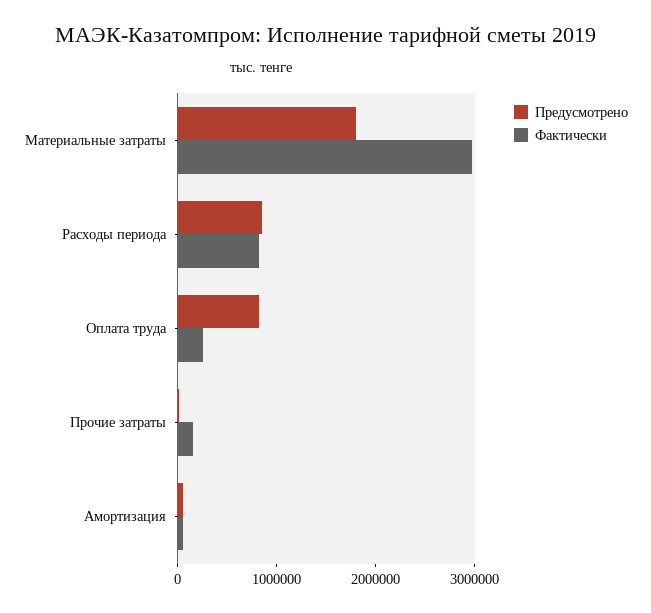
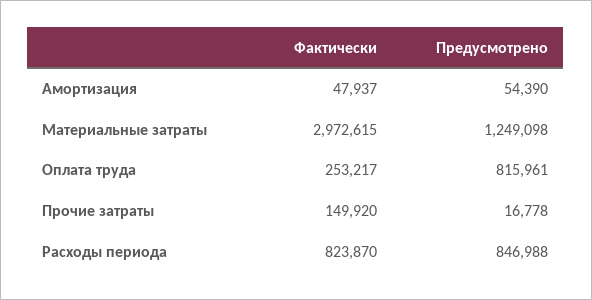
  {
    "Предусмотрено": {
-     "Материальные затраты": 1800000,
+     "Материальные затраты": 1249098,
      "Расходы периода": 846988,
      "Оплата труда": 815961,
      "Прочие затраты": 16778,
      "Амортизация": 54390
    },
    "Фактически": {
      "Материальные затраты": 2972615,
      "Расходы периода": 823870,
      "Оплата труда": 253217,
      "Прочие затраты": 149920,
      "Амортизация": 47937
    }
  }

